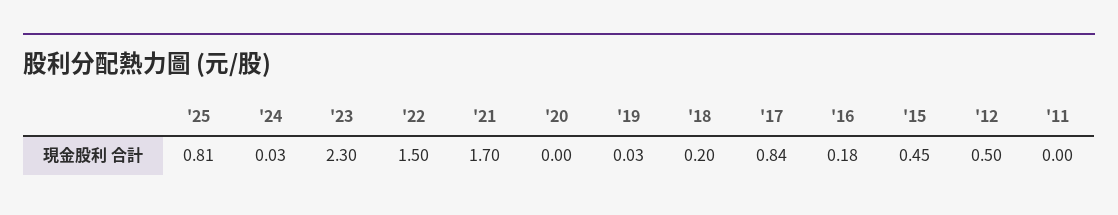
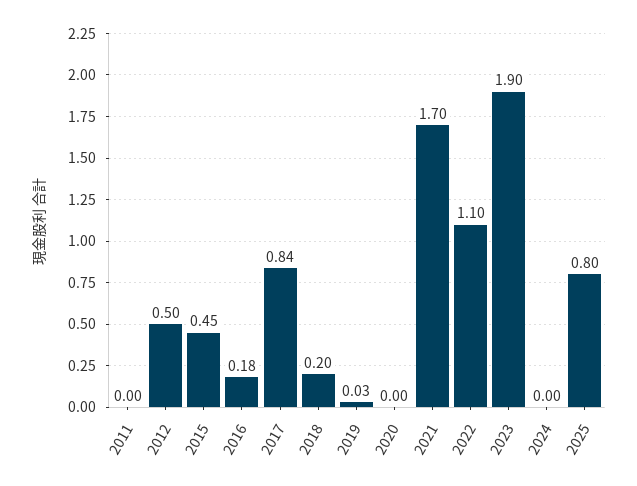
  {
-   "'25": 0.81,
+   "'25": 0.8,
-   "'24": 0.03,
+   "'24": 0,
-   "'23": 2.3,
+   "'23": 1.9,
-   "'22": 1.5,
+   "'22": 1.1,
    "'21": 1.7,
    "'20": 0,
    "'19": 0.03,
    "'18": 0.2,
    "'17": 0.84,
    "'16": 0.18,
    "'15": 0.45,
    "'12": 0.5,
    "'11": 0
  }

